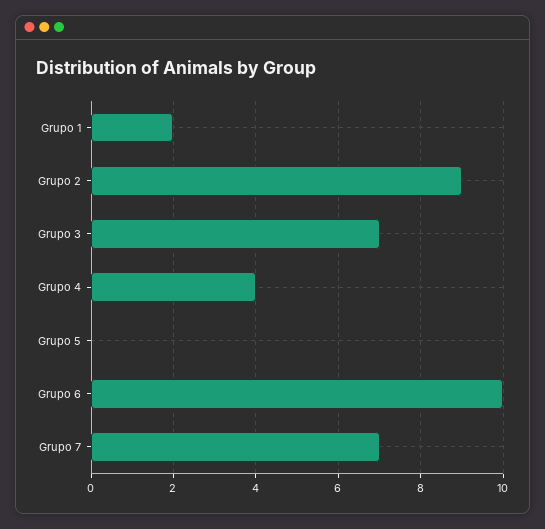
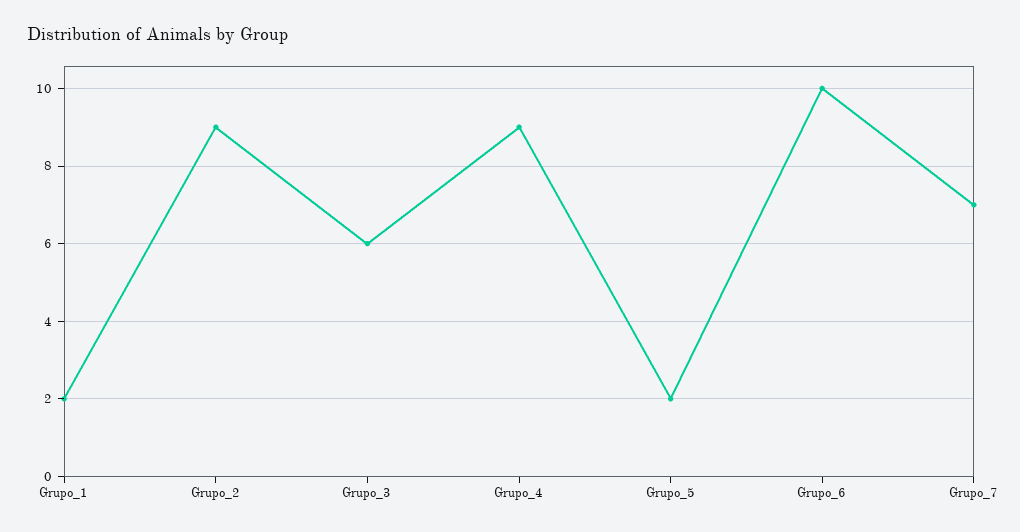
  {
    "Grupo 1": 2,
    "Grupo 2": 9,
-   "Grupo 3": 7,
+   "Grupo 3": 6,
-   "Grupo 4": 4,
+   "Grupo 4": 9,
-   "Grupo 5": 0,
+   "Grupo 5": 2,
    "Grupo 6": 10,
    "Grupo 7": 7
  }

